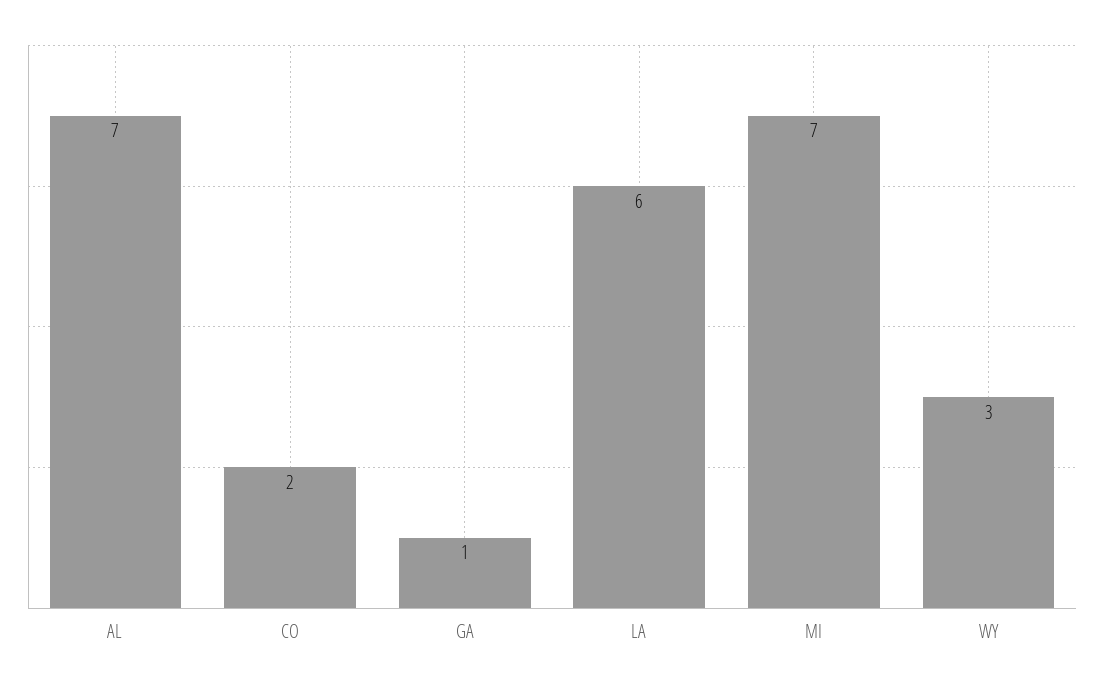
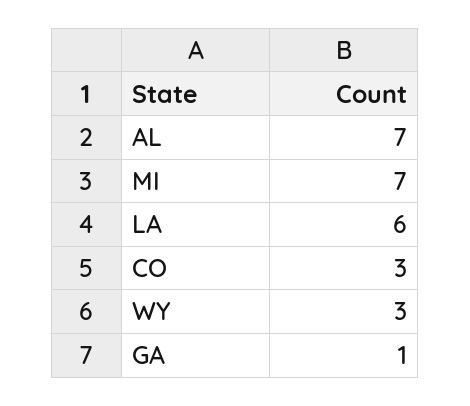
  {
    "AL": 7,
-   "CO": 2,
+   "CO": 3,
    "GA": 1,
    "LA": 6,
    "MI": 7,
    "WY": 3
  }

